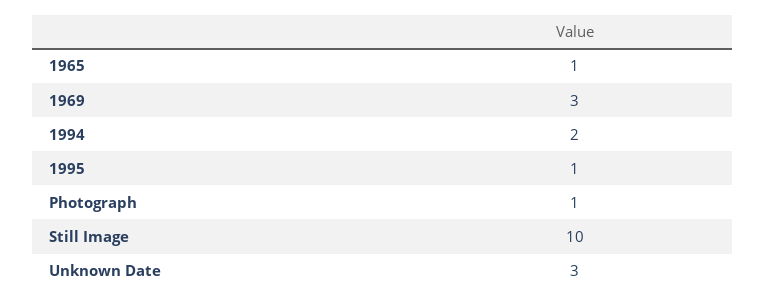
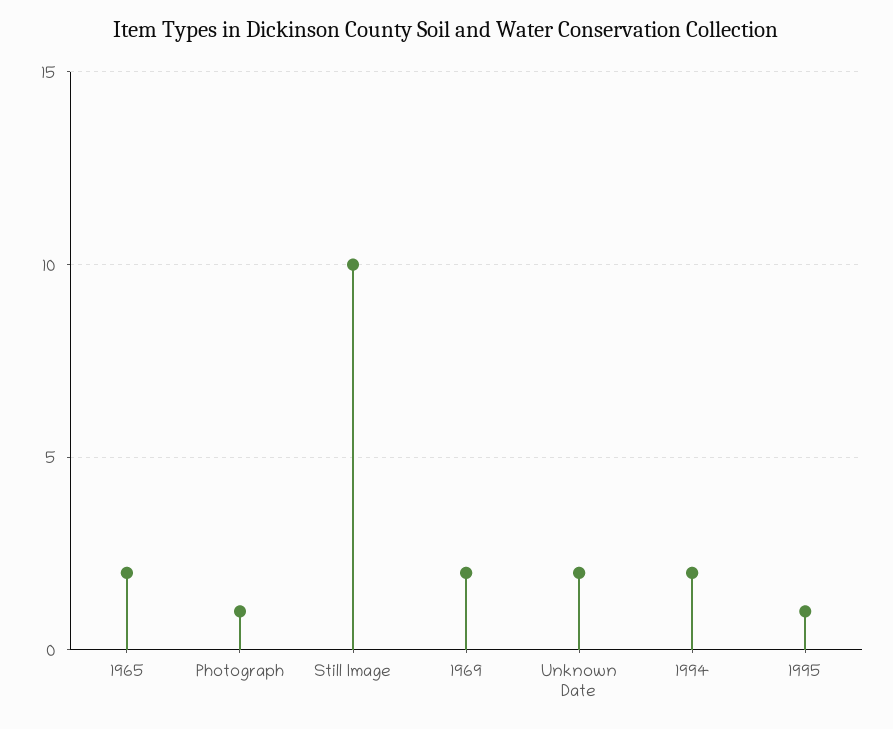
  {
-   "1965": 1,
+   "1965": 2,
-   "1969": 3,
+   "1969": 2,
    "1994": 2,
    "1995": 1,
    "Photograph": 1,
    "Still Image": 10,
-   "Unknown Date": 3
+   "Unknown Date": 2
  }

